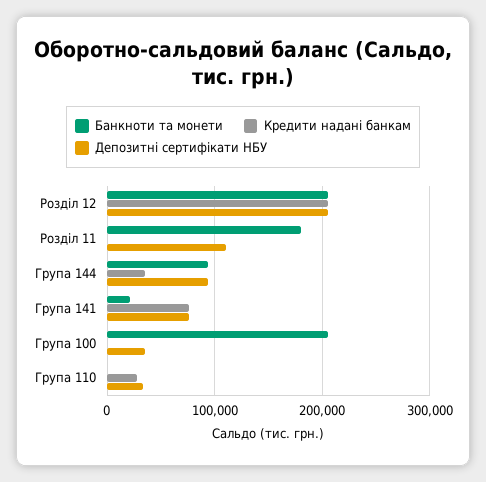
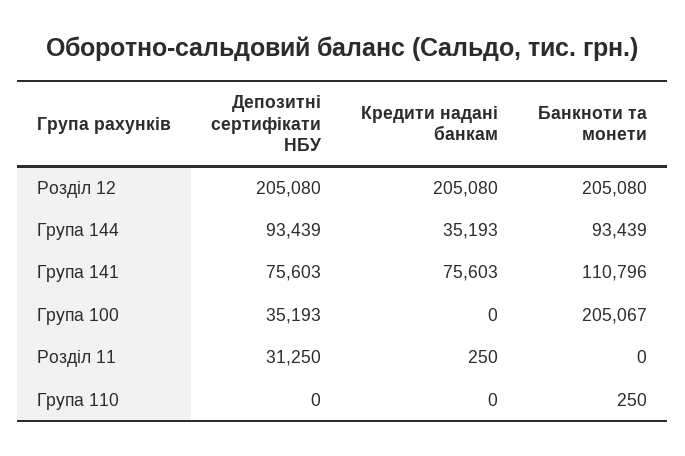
  {
    "Банкноти та монети": {
      "Розділ 12": 205080,
-     "Розділ 11": 180000,
+     "Розділ 11": 0,
      "Група 144": 93439,
-     "Група 141": 20000,
+     "Група 141": 110796,
      "Група 100": 205067,
      "Група 110": 250
    },
    "Кредити надані банкам": {
      "Розділ 12": 205080,
      "Розділ 11": 250,
      "Група 144": 35193,
      "Група 141": 75603,
      "Група 100": 0,
-     "Група 110": 30000
+     "Група 110": 0
    },
    "Депозитні сертифікати НБУ": {
      "Розділ 12": 205080,
-     "Розділ 11": 110000,
+     "Розділ 11": 31250,
      "Група 144": 93439,
      "Група 141": 75603,
      "Група 100": 35193,
-     "Група 110": 30000
+     "Група 110": 0
    }
  }

